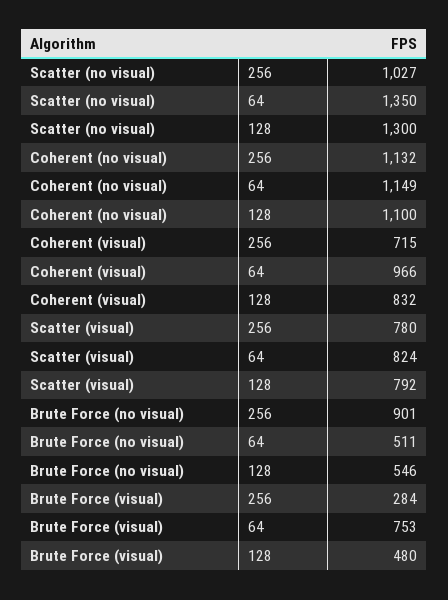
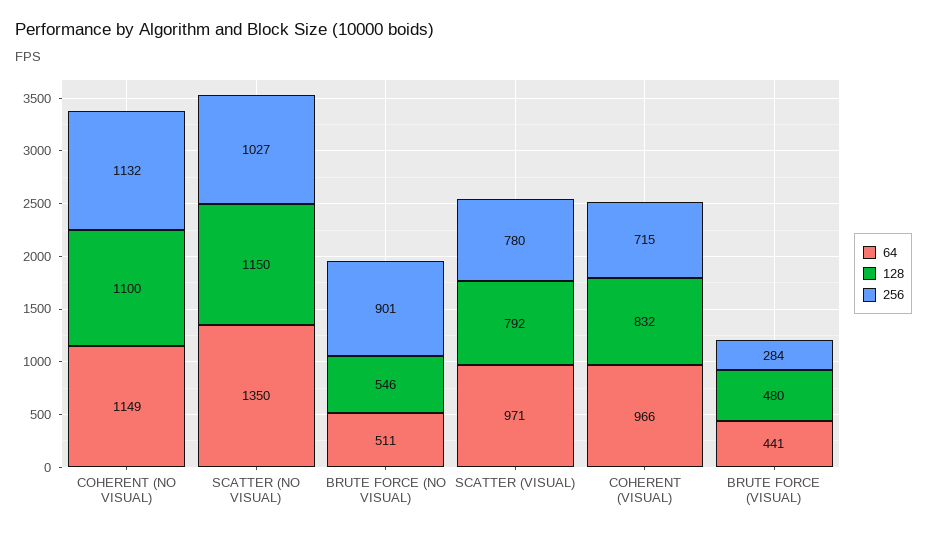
  {
    "256": {
      "Scatter (no visual)": 1027,
      "Coherent (no visual)": 1132,
      "Coherent (visual)": 715,
      "Scatter (visual)": 780,
      "Brute Force (no visual)": 901,
      "Brute Force (visual)": 284
    },
    "64": {
      "Scatter (no visual)": 1350,
      "Coherent (no visual)": 1149,
      "Coherent (visual)": 966,
-     "Scatter (visual)": 824,
+     "Scatter (visual)": 971,
      "Brute Force (no visual)": 511,
-     "Brute Force (visual)": 753
+     "Brute Force (visual)": 441
    },
    "128": {
-     "Scatter (no visual)": 1300,
+     "Scatter (no visual)": 1150,
      "Coherent (no visual)": 1100,
      "Coherent (visual)": 832,
      "Scatter (visual)": 792,
      "Brute Force (no visual)": 546,
      "Brute Force (visual)": 480
    }
  }

